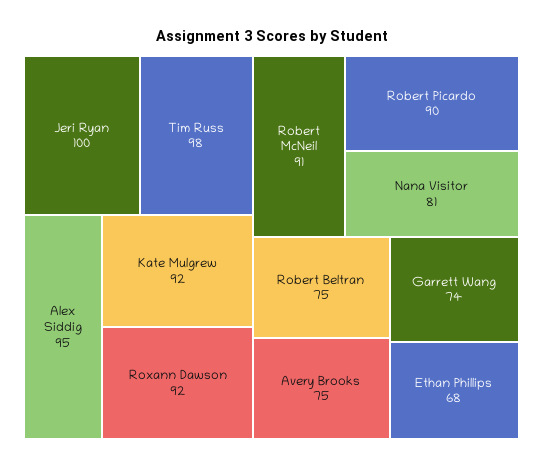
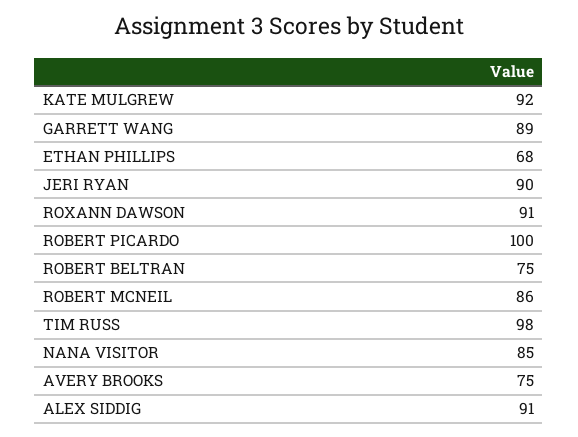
  {
-   "Jeri Ryan": 100,
+   "Jeri Ryan": 90,
    "Tim Russ": 98,
-   "Alex Siddig": 95,
+   "Alex Siddig": 91,
    "Kate Mulgrew": 92,
-   "Roxann Dawson": 92,
+   "Roxann Dawson": 91,
-   "Robert McNeil": 91,
+   "Robert McNeil": 86,
-   "Robert Picardo": 90,
+   "Robert Picardo": 100,
-   "Nana Visitor": 81,
+   "Nana Visitor": 85,
    "Robert Beltran": 75,
    "Avery Brooks": 75,
-   "Garrett Wang": 74,
+   "Garrett Wang": 89,
    "Ethan Phillips": 68
  }

